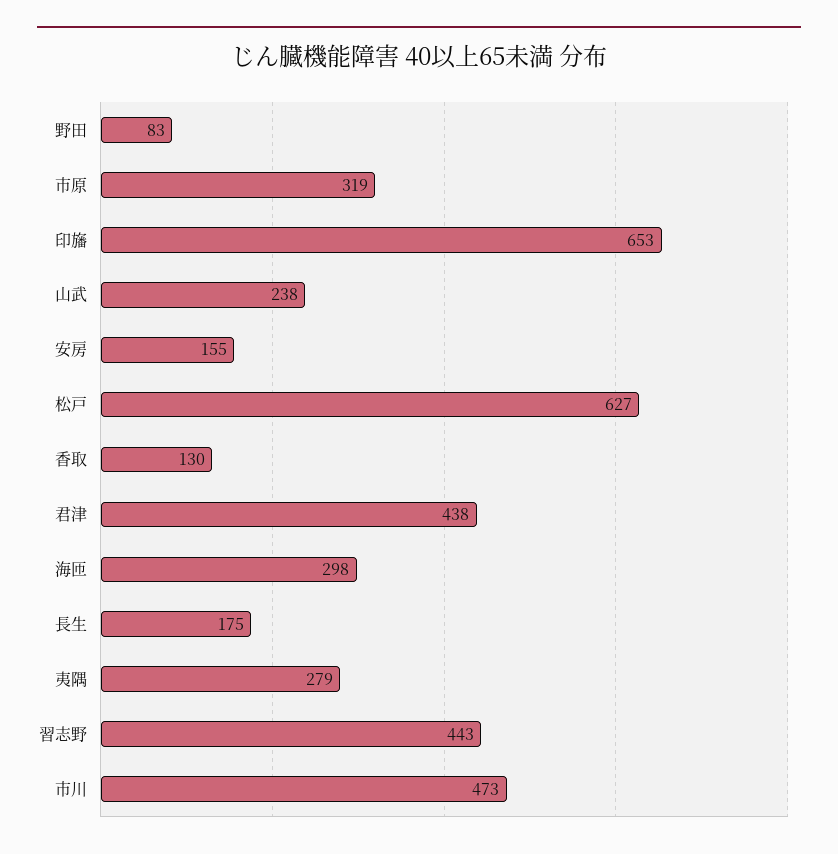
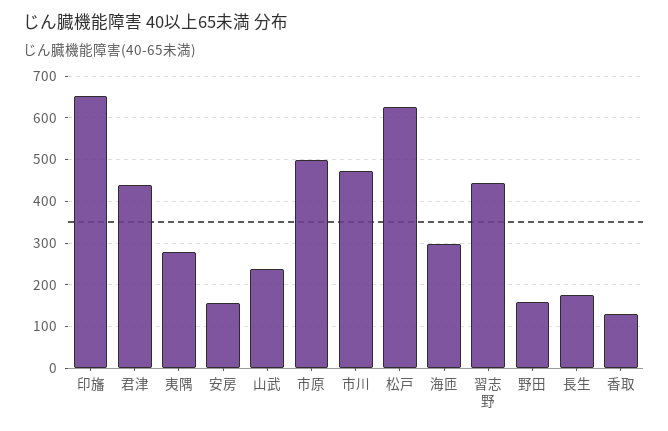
  {
-   "野田": 83,
+   "野田": 160,
-   "市原": 319,
+   "市原": 500,
    "印旛": 653,
    "山武": 238,
    "安房": 155,
    "松戸": 627,
    "香取": 130,
    "君津": 438,
    "海匝": 298,
    "長生": 175,
    "夷隅": 279,
    "習志野": 443,
    "市川": 473
  }

